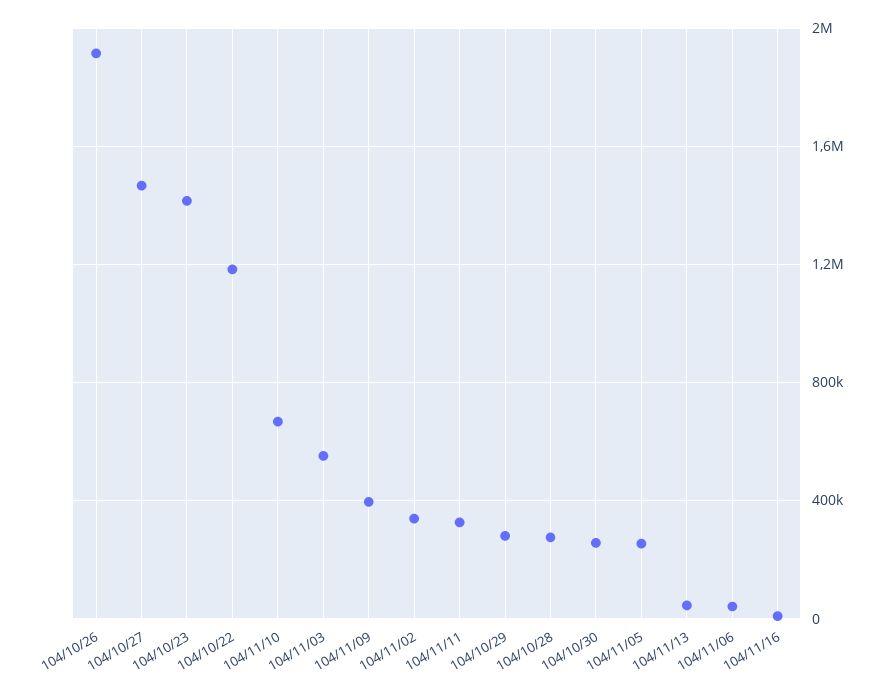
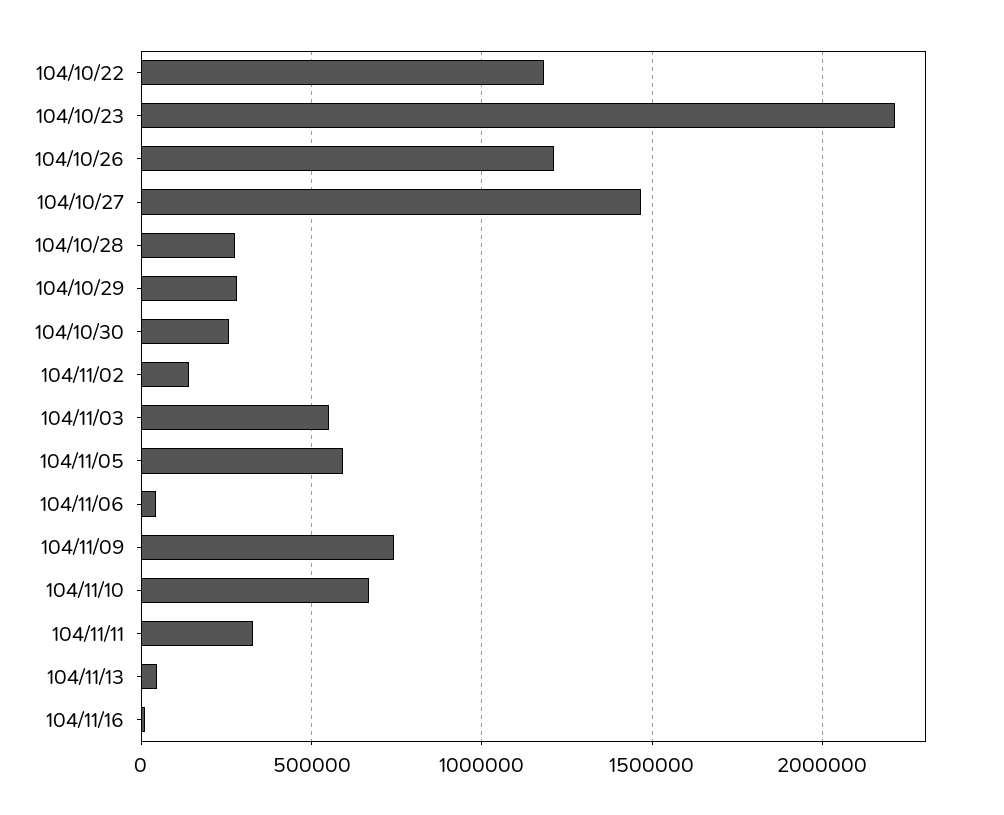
  {
-   "104/10/26": 1900000,
+   "104/10/26": 1200000,
    "104/10/27": 1450000,
-   "104/10/23": 1400000,
+   "104/10/23": 2200000,
    "104/10/22": 1200000,
    "104/11/10": 650000,
    "104/11/03": 550000,
-   "104/11/09": 400000,
+   "104/11/09": 750000,
-   "104/11/02": 350000,
+   "104/11/02": 150000,
    "104/11/11": 350000,
    "104/10/29": 300000,
    "104/10/28": 300000,
    "104/10/30": 250000,
-   "104/11/05": 250000,
+   "104/11/05": 600000,
    "104/11/13": 50000,
    "104/11/06": 50000,
    "104/11/16": 0
  }

